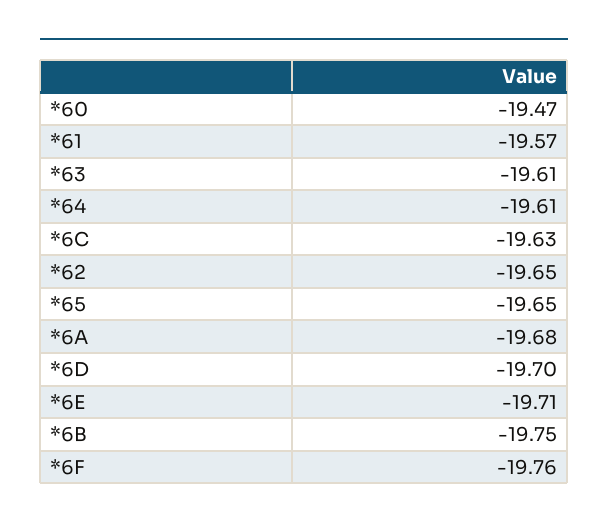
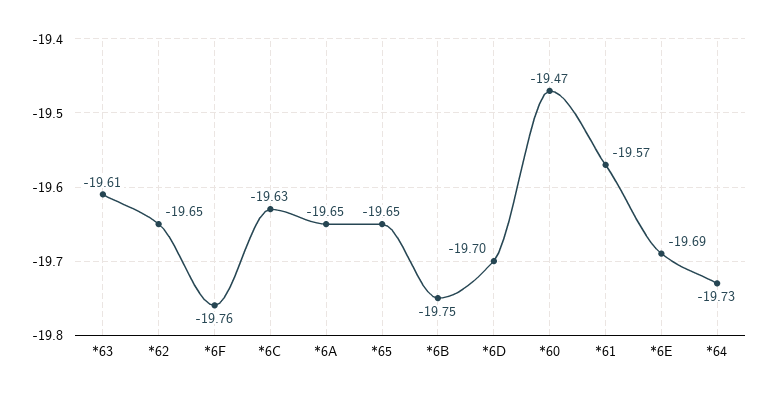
  {
    "*60": -19.47,
    "*61": -19.57,
    "*63": -19.61,
-   "*64": -19.61,
+   "*64": -19.73,
    "*6C": -19.63,
    "*62": -19.65,
    "*65": -19.65,
-   "*6A": -19.68,
+   "*6A": -19.65,
    "*6D": -19.7,
-   "*6E": -19.71,
+   "*6E": -19.69,
    "*6B": -19.75,
    "*6F": -19.76
  }

